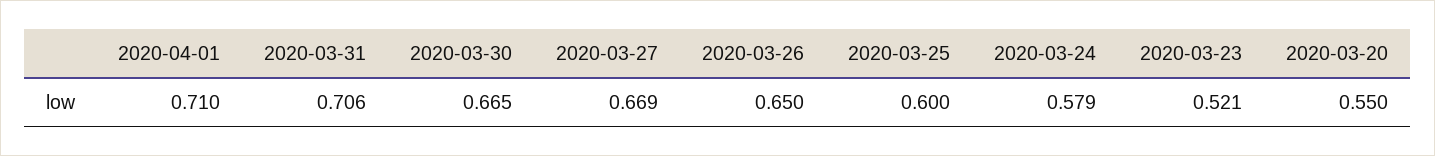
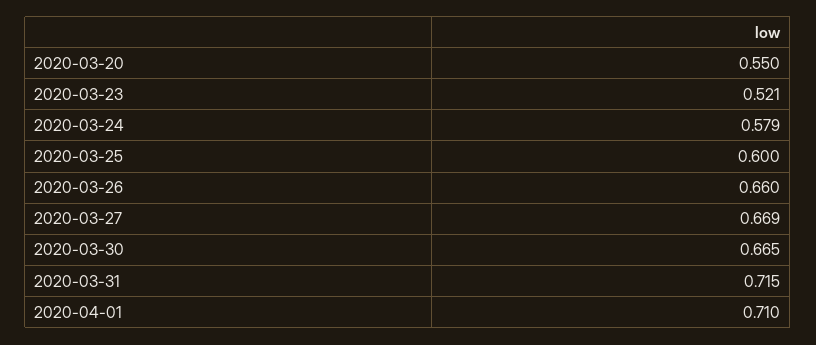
  {
    "2020-04-01": 0.71,
-   "2020-03-31": 0.706,
+   "2020-03-31": 0.715,
    "2020-03-30": 0.665,
    "2020-03-27": 0.669,
-   "2020-03-26": 0.65,
+   "2020-03-26": 0.66,
    "2020-03-25": 0.6,
    "2020-03-24": 0.579,
    "2020-03-23": 0.521,
    "2020-03-20": 0.55
  }

